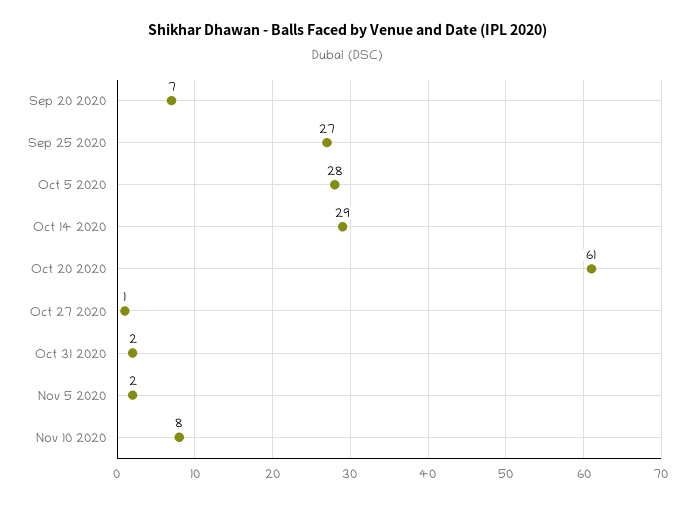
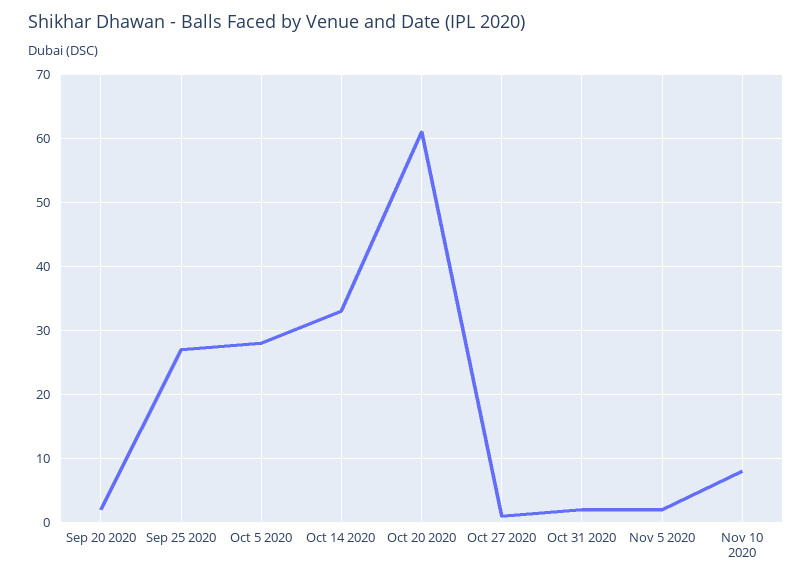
  {
-   "Sep 20 2020": 7,
+   "Sep 20 2020": 2,
    "Sep 25 2020": 27,
    "Oct 5 2020": 28,
-   "Oct 14 2020": 29,
+   "Oct 14 2020": 33,
    "Oct 20 2020": 61,
    "Oct 27 2020": 1,
    "Oct 31 2020": 2,
    "Nov 5 2020": 2,
    "Nov 10 2020": 8
  }

